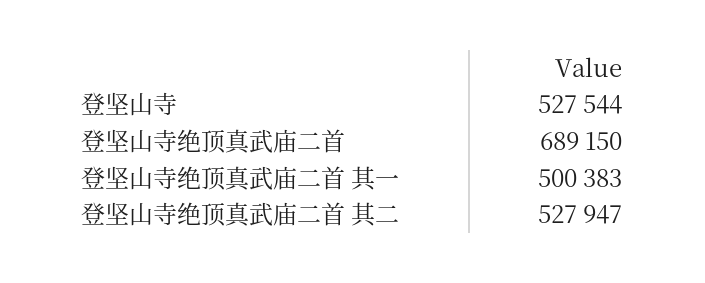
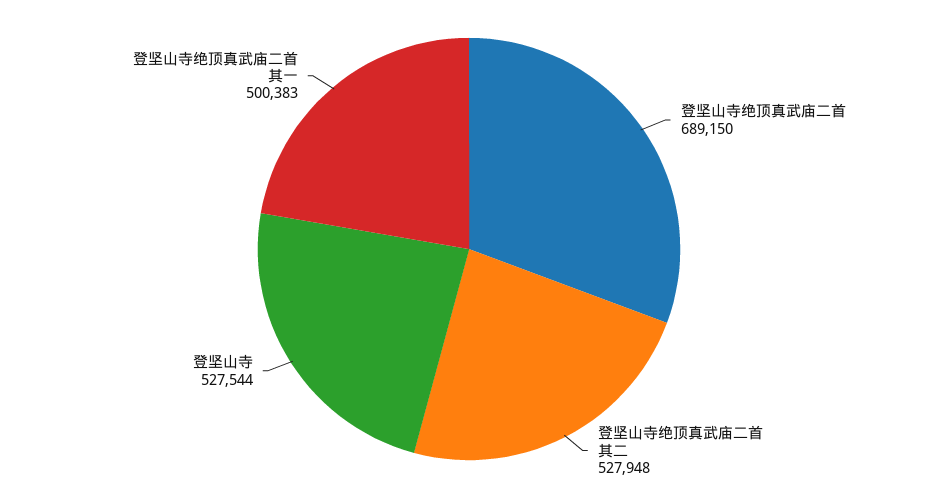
  {
    "登坚山寺": 527544,
    "登坚山寺绝顶真武庙二首": 689150,
    "登坚山寺绝顶真武庙二首 其一": 500383,
-   "登坚山寺绝顶真武庙二首 其二": 527947
+   "登坚山寺绝顶真武庙二首 其二": 527948
  }

